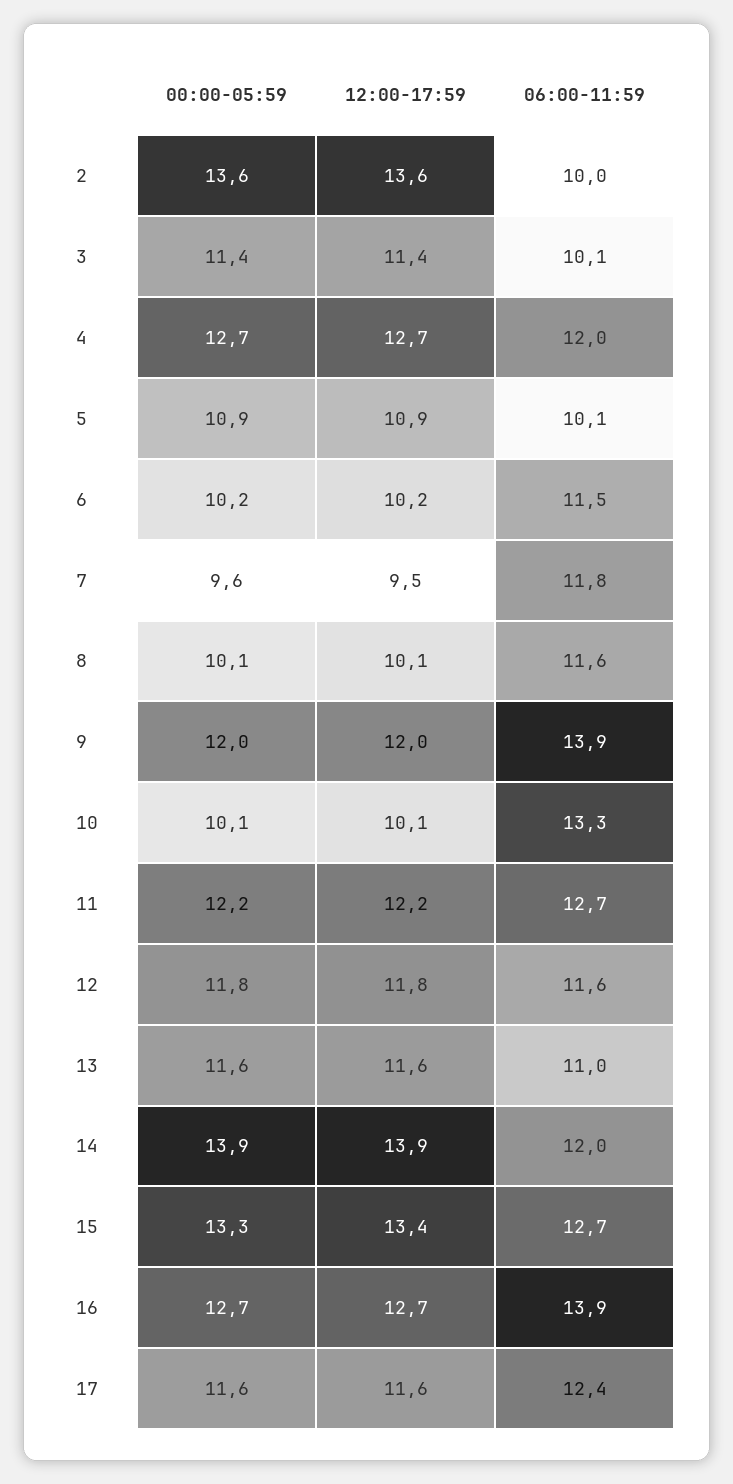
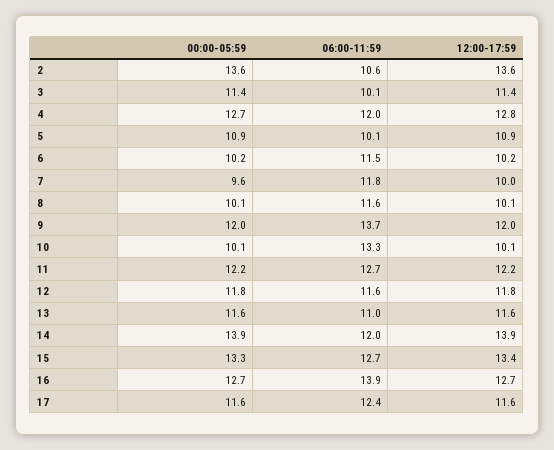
  {
    "00:00-05:59": {
      "2": 13.6,
      "3": 11.4,
      "4": 12.7,
      "5": 10.9,
      "6": 10.2,
      "7": 9.6,
      "8": 10.1,
      "9": 12,
      "10": 10.1,
      "11": 12.2,
      "12": 11.8,
      "13": 11.6,
      "14": 13.9,
      "15": 13.3,
      "16": 12.7,
      "17": 11.6
    },
    "12:00-17:59": {
      "2": 13.6,
      "3": 11.4,
-     "4": 12.7,
+     "4": 12.8,
      "5": 10.9,
      "6": 10.2,
-     "7": 9.5,
+     "7": 10,
      "8": 10.1,
      "9": 12,
      "10": 10.1,
      "11": 12.2,
      "12": 11.8,
      "13": 11.6,
      "14": 13.9,
      "15": 13.4,
      "16": 12.7,
      "17": 11.6
    },
    "06:00-11:59": {
-     "2": 10,
+     "2": 10.6,
      "3": 10.1,
      "4": 12,
      "5": 10.1,
      "6": 11.5,
      "7": 11.8,
      "8": 11.6,
-     "9": 13.9,
+     "9": 13.7,
      "10": 13.3,
      "11": 12.7,
      "12": 11.6,
      "13": 11,
      "14": 12,
      "15": 12.7,
      "16": 13.9,
      "17": 12.4
    }
  }

